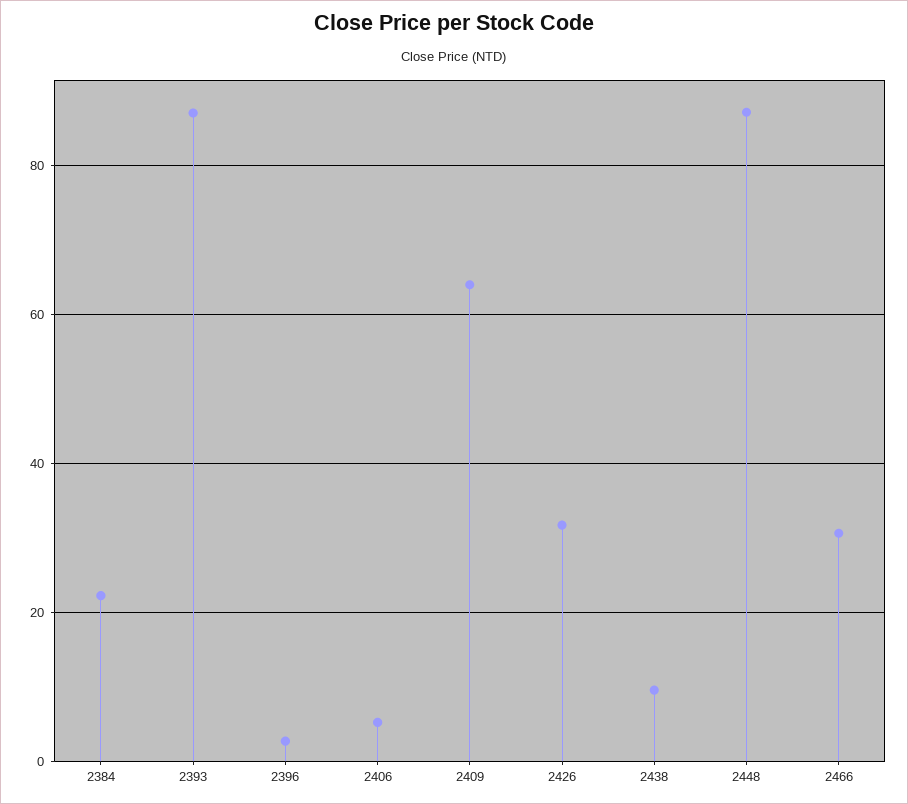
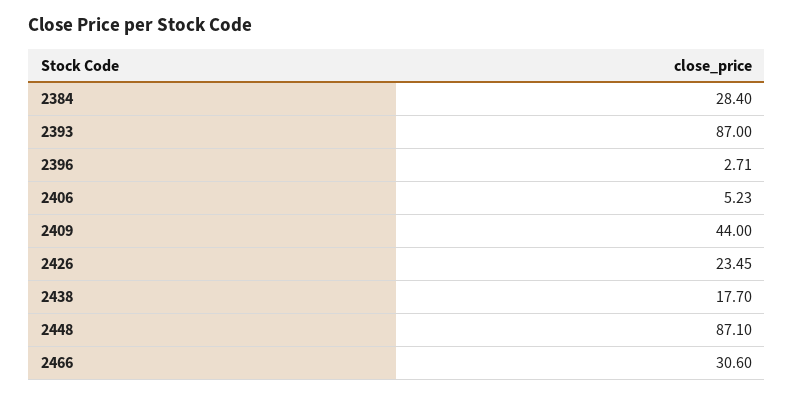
  {
-   "2384": 22,
+   "2384": 28.4,
    "2393": 87,
    "2396": 2.71,
    "2406": 5.23,
-   "2409": 64,
+   "2409": 44,
-   "2426": 32,
+   "2426": 23.45,
-   "2438": 10,
+   "2438": 17.7,
    "2448": 87.1,
    "2466": 30.6
  }

